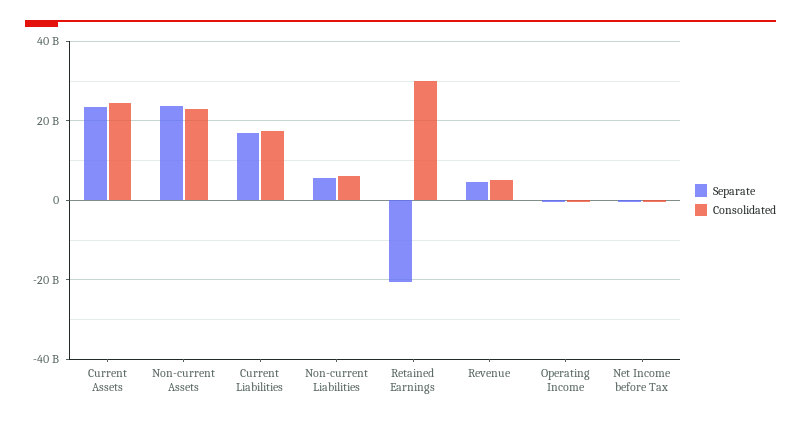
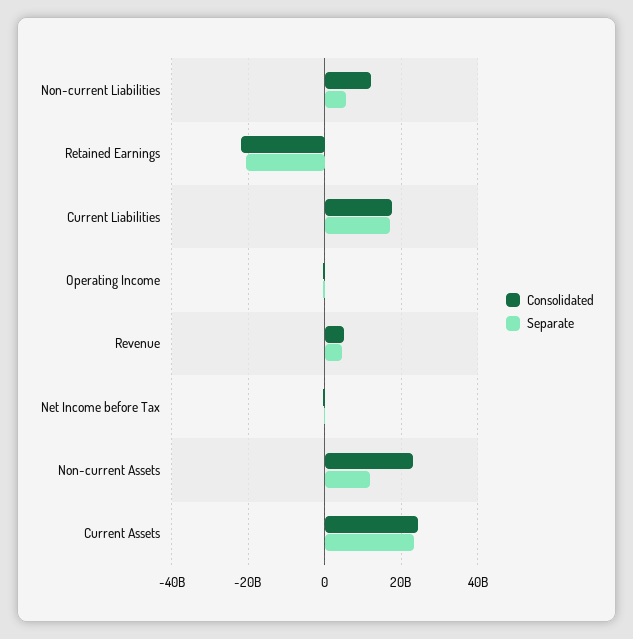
  {
    "Separate": {
      "Current Assets": 24000000000,
-     "Non-current Assets": 24000000000,
+     "Non-current Assets": 12000000000,
      "Current Liabilities": 18000000000,
      "Non-current Liabilities": 6000000000,
      "Retained Earnings": -20000000000,
      "Revenue": 4000000000,
      "Operating Income": 0,
      "Net Income before Tax": 0
    },
    "Consolidated": {
      "Current Assets": 24000000000,
      "Non-current Assets": 24000000000,
      "Current Liabilities": 18000000000,
-     "Non-current Liabilities": 6000000000,
+     "Non-current Liabilities": 12000000000,
-     "Retained Earnings": 30000000000,
+     "Retained Earnings": -22000000000,
      "Revenue": 6000000000,
      "Operating Income": 0,
      "Net Income before Tax": 0
    }
  }

